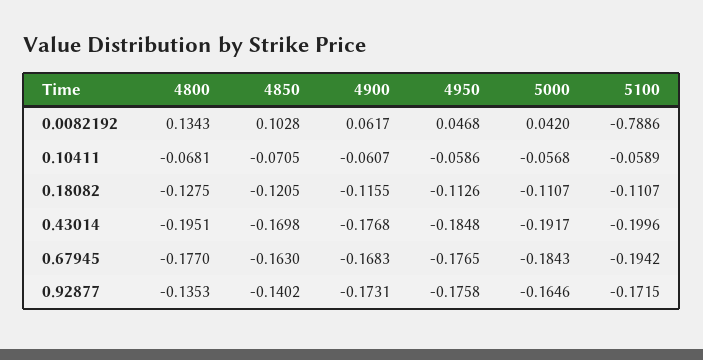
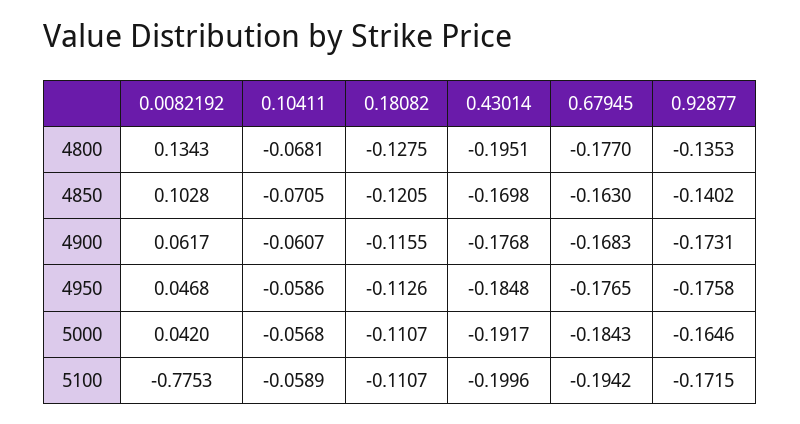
  {
    "4800": {
      "0.0082192": 0.1343,
      "0.10411": -0.0681,
      "0.18082": -0.1275,
      "0.43014": -0.1951,
      "0.67945": -0.177,
      "0.92877": -0.1353
    },
    "4850": {
      "0.0082192": 0.1028,
      "0.10411": -0.0705,
      "0.18082": -0.1205,
      "0.43014": -0.1698,
      "0.67945": -0.163,
      "0.92877": -0.1402
    },
    "4900": {
      "0.0082192": 0.0617,
      "0.10411": -0.0607,
      "0.18082": -0.1155,
      "0.43014": -0.1768,
      "0.67945": -0.1683,
      "0.92877": -0.1731
    },
    "4950": {
      "0.0082192": 0.0468,
      "0.10411": -0.0586,
      "0.18082": -0.1126,
      "0.43014": -0.1848,
      "0.67945": -0.1765,
      "0.92877": -0.1758
    },
    "5000": {
      "0.0082192": 0.042,
      "0.10411": -0.0568,
      "0.18082": -0.1107,
      "0.43014": -0.1917,
      "0.67945": -0.1843,
      "0.92877": -0.1646
    },
    "5100": {
-     "0.0082192": -0.7886,
+     "0.0082192": -0.7753,
      "0.10411": -0.0589,
      "0.18082": -0.1107,
      "0.43014": -0.1996,
      "0.67945": -0.1942,
      "0.92877": -0.1715
    }
  }

